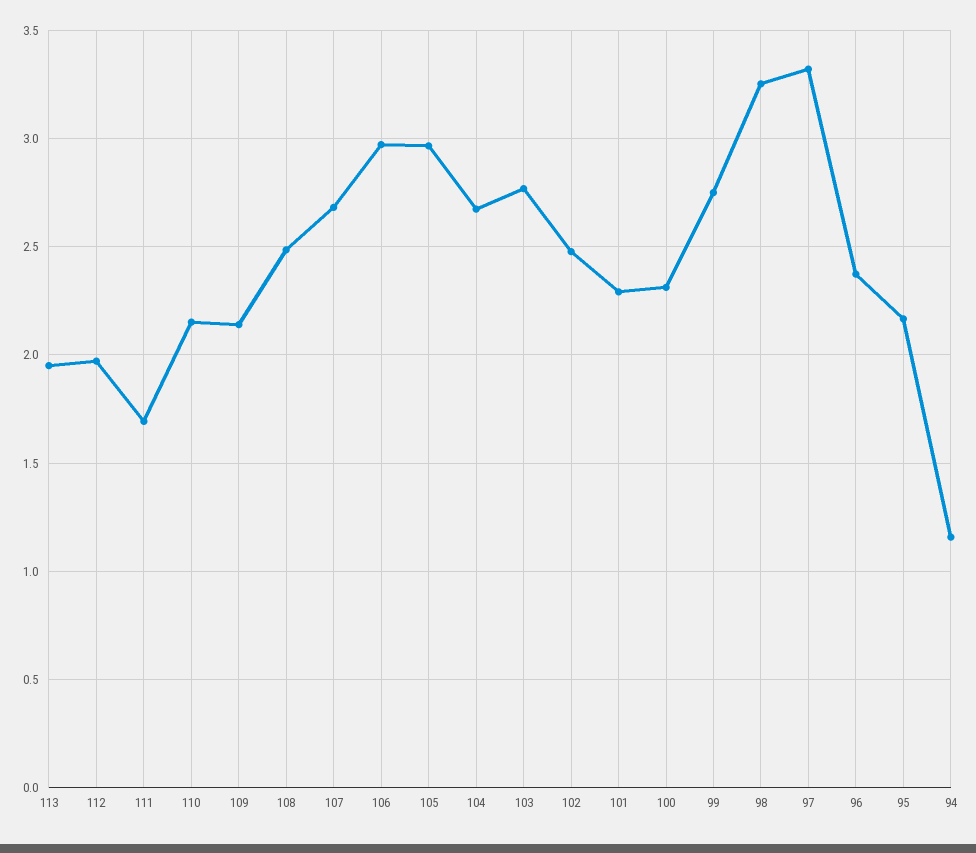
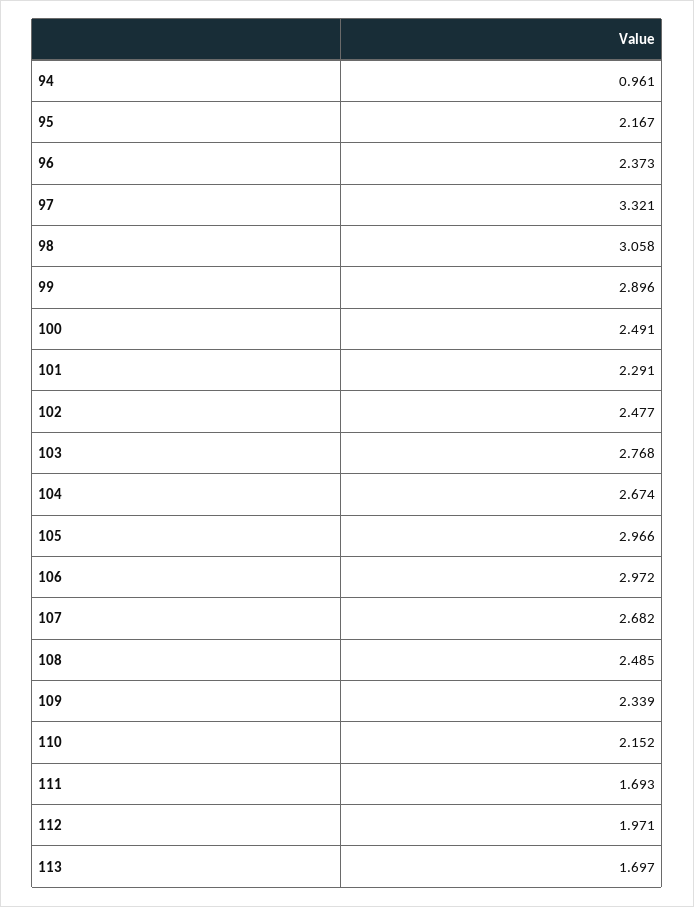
  {
-   "113": 1.95,
+   "113": 1.697,
    "112": 1.971,
    "111": 1.693,
    "110": 2.152,
-   "109": 2.15,
+   "109": 2.339,
    "108": 2.485,
    "107": 2.682,
    "106": 2.972,
    "105": 2.966,
    "104": 2.674,
    "103": 2.768,
    "102": 2.477,
    "101": 2.291,
-   "100": 2.3,
+   "100": 2.491,
-   "99": 2.75,
+   "99": 2.896,
-   "98": 3.25,
+   "98": 3.058,
    "97": 3.321,
    "96": 2.373,
    "95": 2.167,
-   "94": 1.15
+   "94": 0.961
  }

